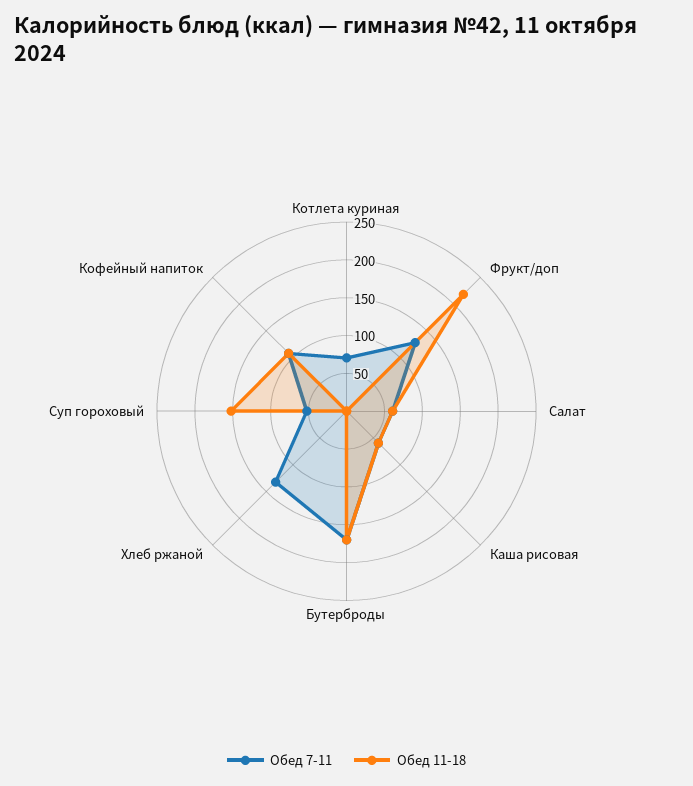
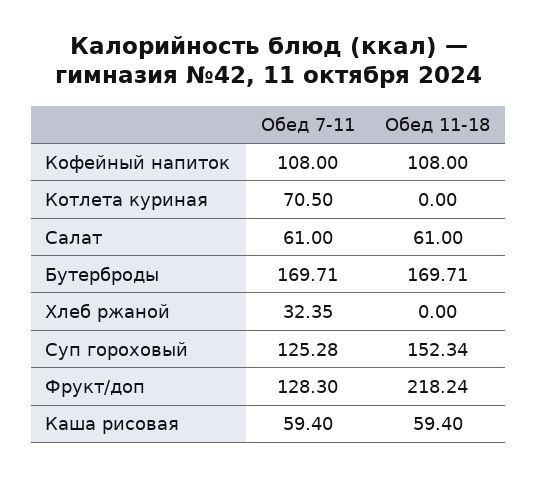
  {
    "Обед 7-11": {
      "Котлета куриная": 70.5,
      "Фрукт/доп": 128.3,
      "Салат": 61,
      "Каша рисовая": 59.4,
      "Бутерброды": 169.71,
-     "Хлеб ржаной": 125,
+     "Хлеб ржаной": 32.35,
-     "Суп гороховый": 50,
+     "Суп гороховый": 125.28,
      "Кофейный напиток": 108
    },
    "Обед 11-18": {
      "Котлета куриная": 0,
      "Фрукт/доп": 218.24,
      "Салат": 61,
      "Каша рисовая": 59.4,
      "Бутерброды": 169.71,
      "Хлеб ржаной": 0,
      "Суп гороховый": 152.34,
      "Кофейный напиток": 108
    }
  }

